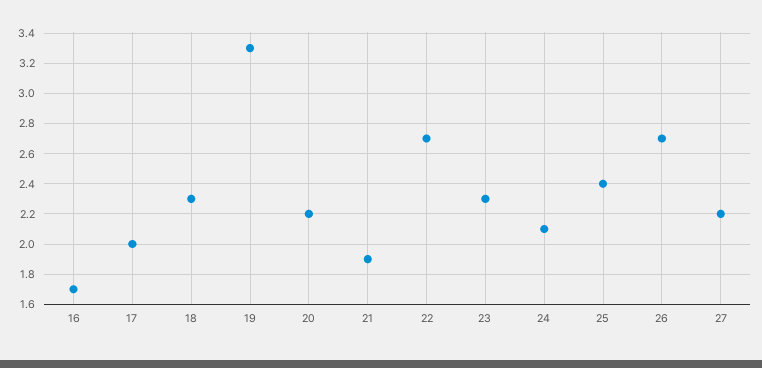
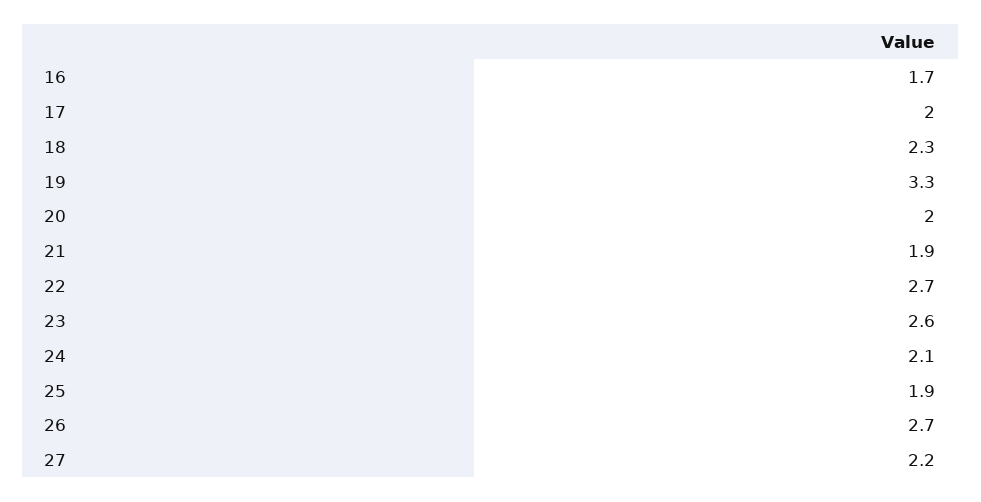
  {
    "16": 1.7,
    "17": 2,
    "18": 2.3,
    "19": 3.3,
-   "20": 2.2,
+   "20": 2,
    "21": 1.9,
    "22": 2.7,
-   "23": 2.3,
+   "23": 2.6,
    "24": 2.1,
-   "25": 2.4,
+   "25": 1.9,
    "26": 2.7,
    "27": 2.2
  }

